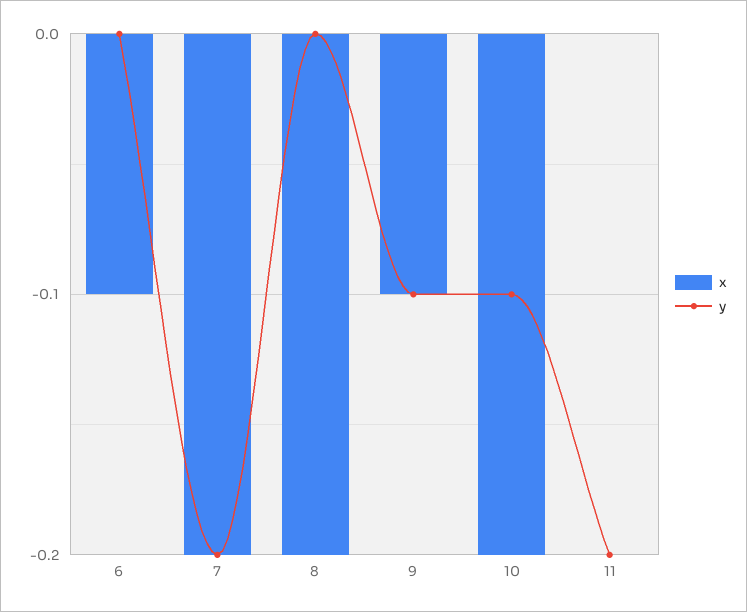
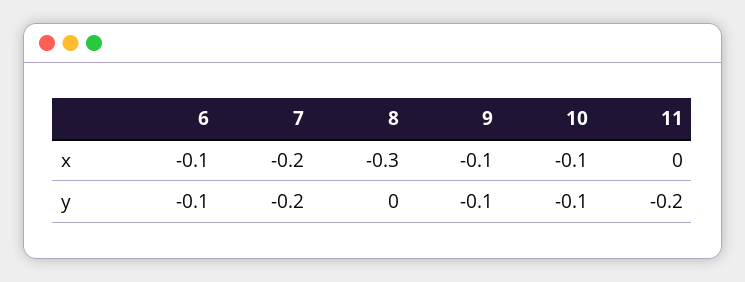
  {
    "x": {
      "6": -0.1,
      "7": -0.2,
-     "8": -0.2,
+     "8": -0.3,
      "9": -0.1,
-     "10": -0.2,
+     "10": -0.1,
      "11": 0
    },
    "y": {
-     "6": 0,
+     "6": -0.1,
      "7": -0.2,
      "8": 0,
      "9": -0.1,
      "10": -0.1,
      "11": -0.2
    }
  }

